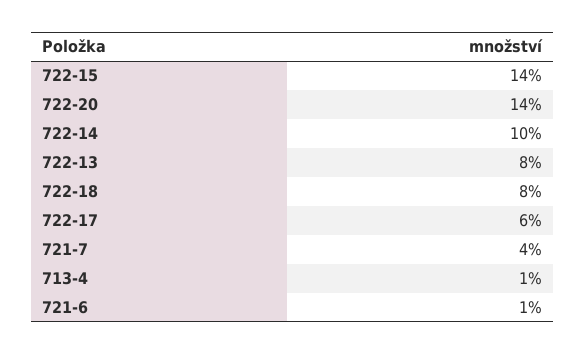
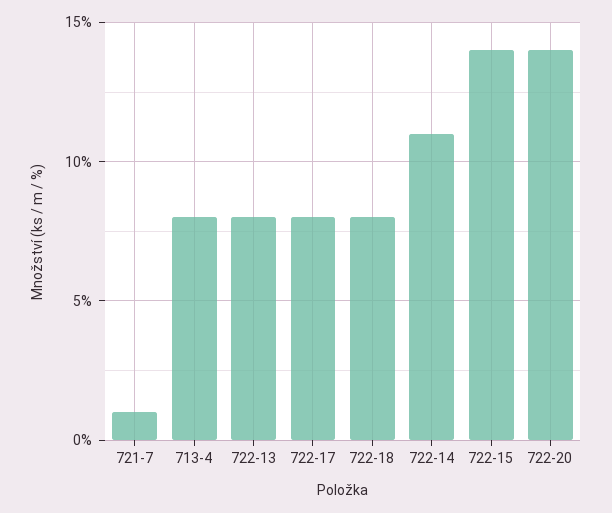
  {
    "722-15": 14,
    "722-20": 14,
-   "722-14": 10,
+   "722-14": 11,
    "722-13": 8,
    "722-18": 8,
-   "722-17": 6,
+   "722-17": 8,
-   "721-7": 4,
+   "721-7": 1,
-   "713-4": 1,
+   "713-4": 8
-   "721-6": 1
  }

